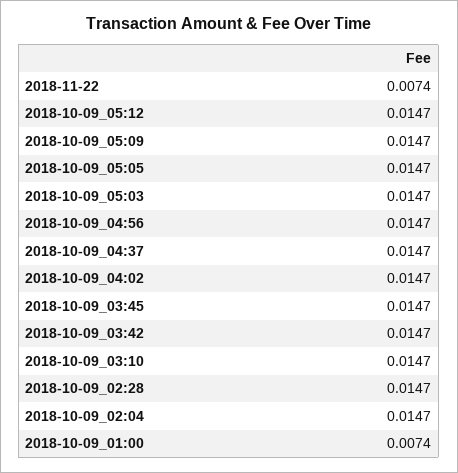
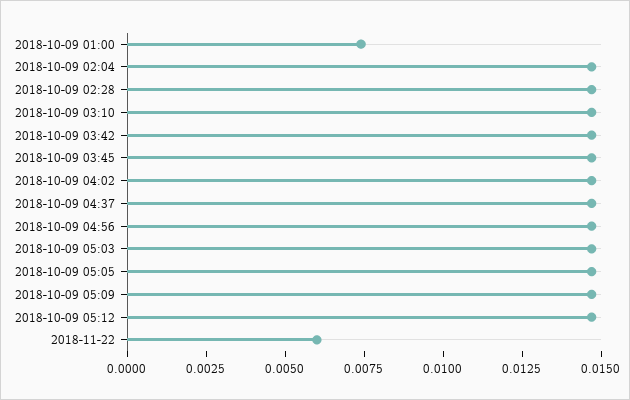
  {
-   "2018-11-22": 0.0074,
+   "2018-11-22": 0.006,
    "2018-10-09_05:12": 0.0147,
    "2018-10-09_05:09": 0.0147,
    "2018-10-09_05:05": 0.0147,
    "2018-10-09_05:03": 0.0147,
    "2018-10-09_04:56": 0.0147,
    "2018-10-09_04:37": 0.0147,
    "2018-10-09_04:02": 0.0147,
    "2018-10-09_03:45": 0.0147,
    "2018-10-09_03:42": 0.0147,
    "2018-10-09_03:10": 0.0147,
    "2018-10-09_02:28": 0.0147,
    "2018-10-09_02:04": 0.0147,
    "2018-10-09_01:00": 0.0074
  }

